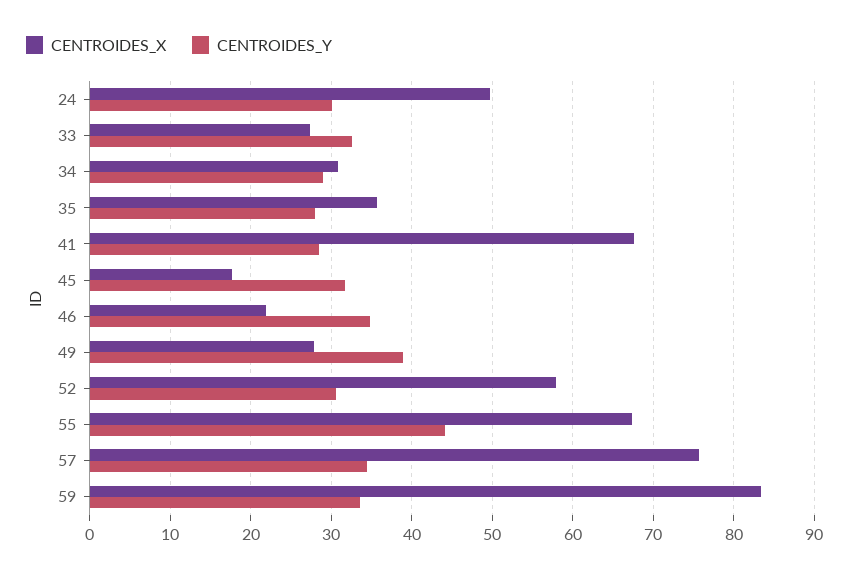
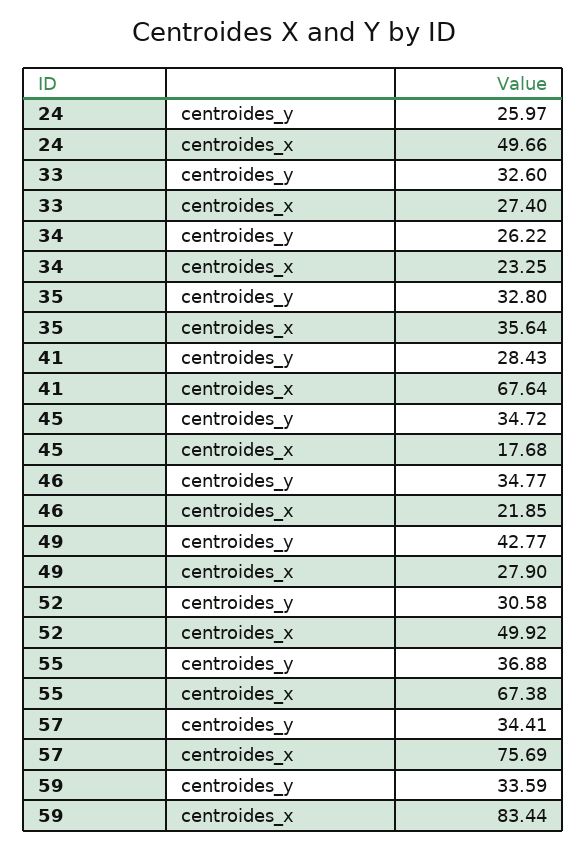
  {
    "CENTROIDES_X": {
      "24": 49.66,
      "33": 27.4,
-     "34": 31,
+     "34": 23.25,
      "35": 35.64,
      "41": 67.64,
      "45": 17.68,
      "46": 21.85,
      "49": 27.9,
-     "52": 58,
+     "52": 49.92,
      "55": 67.38,
      "57": 75.69,
      "59": 83.44
    },
    "CENTROIDES_Y": {
-     "24": 30,
+     "24": 25.97,
      "33": 32.6,
-     "34": 29,
+     "34": 26.22,
-     "35": 28,
+     "35": 32.8,
      "41": 28.43,
-     "45": 32,
+     "45": 34.72,
      "46": 34.77,
-     "49": 39,
+     "49": 42.77,
      "52": 30.58,
-     "55": 44,
+     "55": 36.88,
      "57": 34.41,
      "59": 33.59
    }
  }

